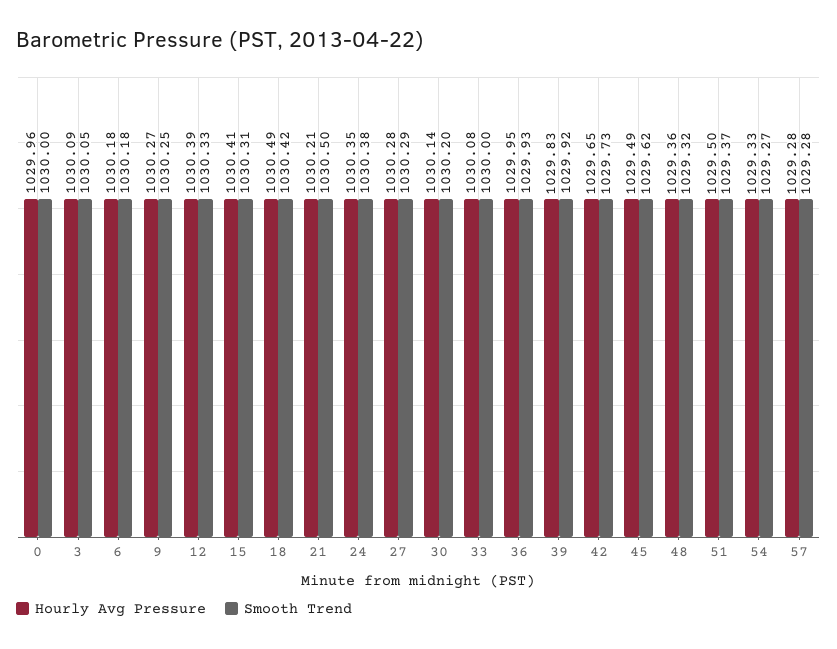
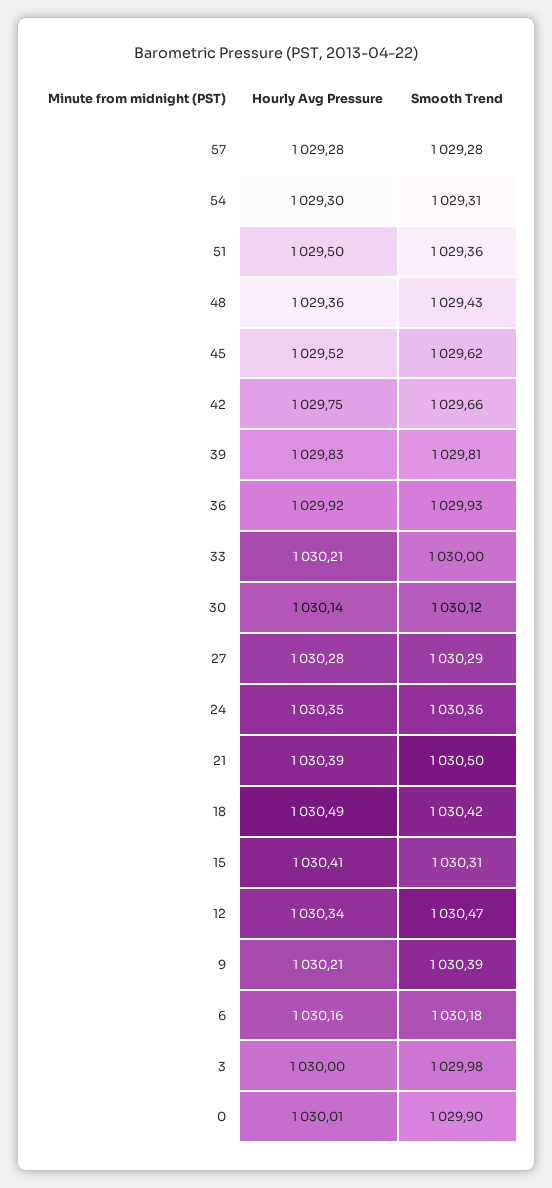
  {
    "Hourly Avg Pressure": {
-     "0": 1029.96,
+     "0": 1030.01,
-     "3": 1030.09,
+     "3": 1030,
-     "6": 1030.18,
+     "6": 1030.16,
-     "9": 1030.27,
+     "9": 1030.21,
-     "12": 1030.39,
+     "12": 1030.34,
      "15": 1030.41,
      "18": 1030.49,
-     "21": 1030.21,
+     "21": 1030.39,
      "24": 1030.35,
      "27": 1030.28,
      "30": 1030.14,
-     "33": 1030.08,
+     "33": 1030.21,
-     "36": 1029.95,
+     "36": 1029.92,
      "39": 1029.83,
-     "42": 1029.65,
+     "42": 1029.75,
-     "45": 1029.49,
+     "45": 1029.52,
      "48": 1029.36,
      "51": 1029.5,
-     "54": 1029.33,
+     "54": 1029.3,
      "57": 1029.28
    },
    "Smooth Trend": {
-     "0": 1030,
+     "0": 1029.9,
-     "3": 1030.05,
+     "3": 1029.98,
      "6": 1030.18,
-     "9": 1030.25,
+     "9": 1030.39,
-     "12": 1030.33,
+     "12": 1030.47,
      "15": 1030.31,
      "18": 1030.42,
      "21": 1030.5,
-     "24": 1030.38,
+     "24": 1030.36,
      "27": 1030.29,
-     "30": 1030.2,
+     "30": 1030.12,
      "33": 1030,
      "36": 1029.93,
-     "39": 1029.92,
+     "39": 1029.81,
-     "42": 1029.73,
+     "42": 1029.66,
      "45": 1029.62,
-     "48": 1029.32,
+     "48": 1029.43,
-     "51": 1029.37,
+     "51": 1029.36,
-     "54": 1029.27,
+     "54": 1029.31,
      "57": 1029.28
    }
  }

